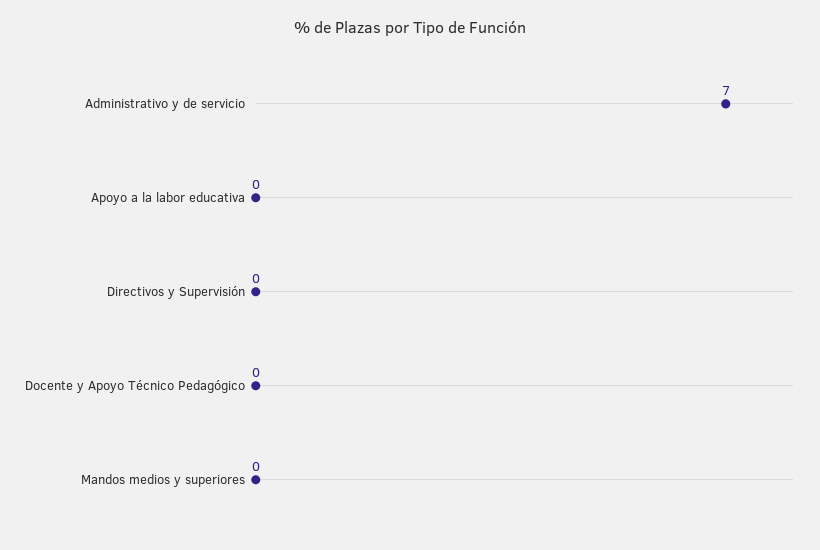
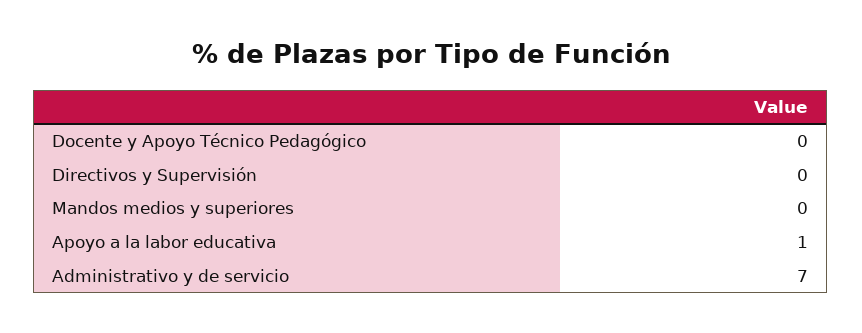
  {
    "Administrativo y de servicio": 7,
-   "Apoyo a la labor educativa": 0,
+   "Apoyo a la labor educativa": 1,
    "Directivos y Supervisión": 0,
    "Docente y Apoyo Técnico Pedagógico": 0,
    "Mandos medios y superiores": 0
  }

